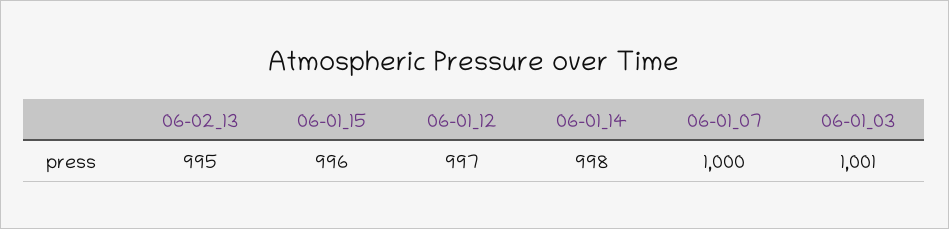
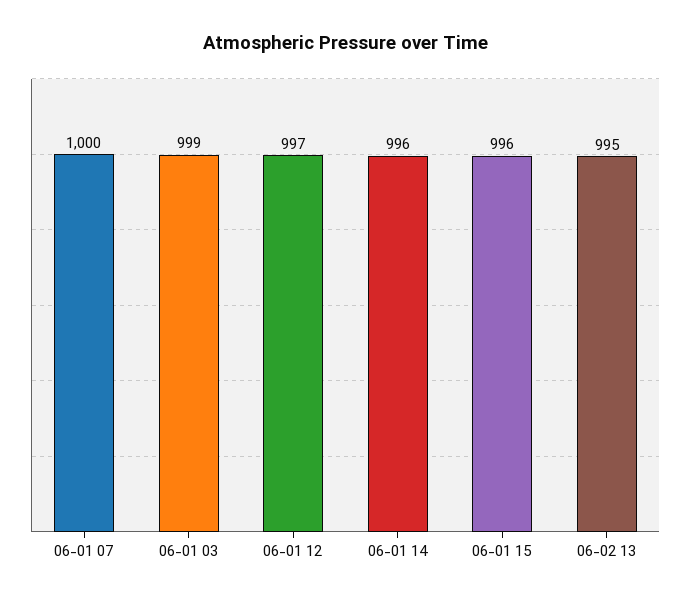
  {
    "06-02_13": 995,
    "06-01_15": 996,
    "06-01_12": 997,
-   "06-01_14": 998,
+   "06-01_14": 996,
    "06-01_07": 1000,
-   "06-01_03": 1001
+   "06-01_03": 999
  }

